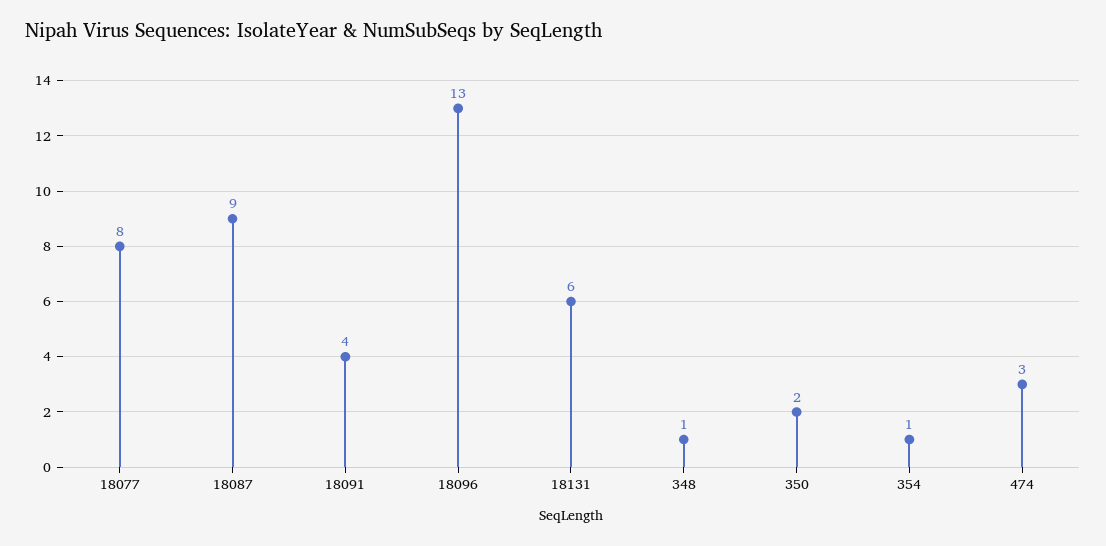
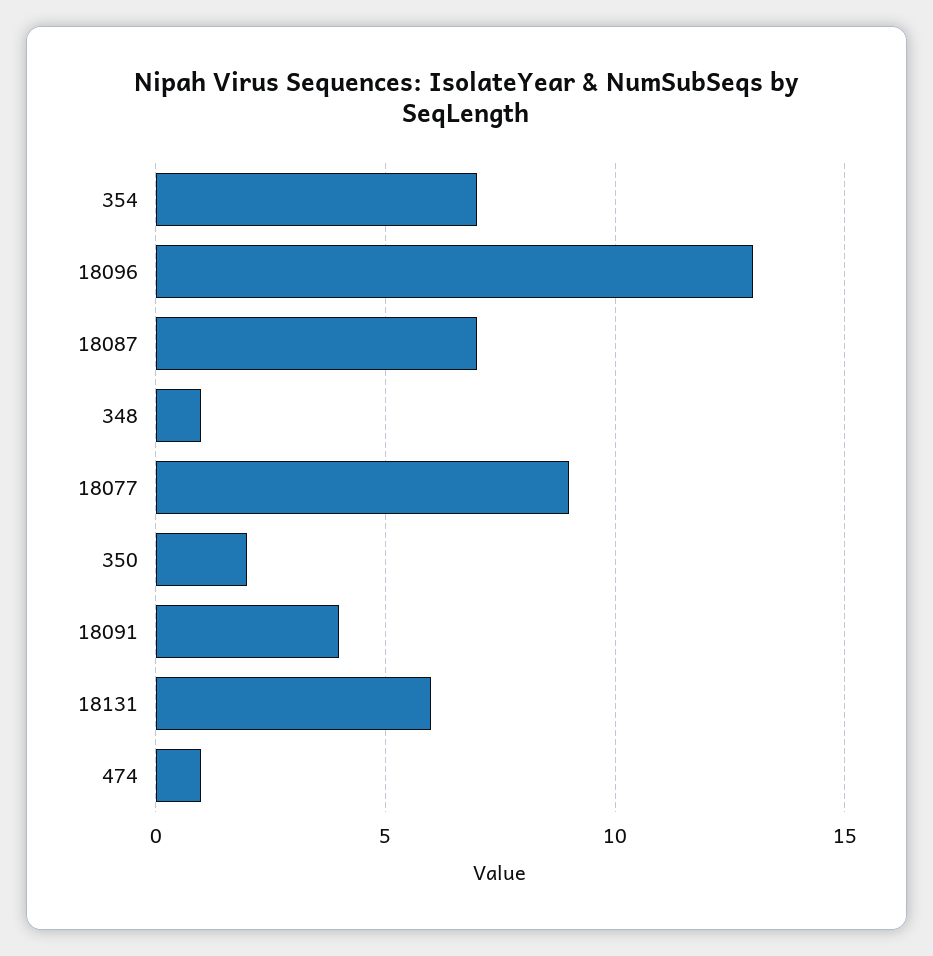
  {
-   "18077": 8,
+   "18077": 9,
-   "18087": 9,
+   "18087": 7,
    "18091": 4,
    "18096": 13,
    "18131": 6,
    "348": 1,
    "350": 2,
-   "354": 1,
+   "354": 7,
-   "474": 3
+   "474": 1
  }

